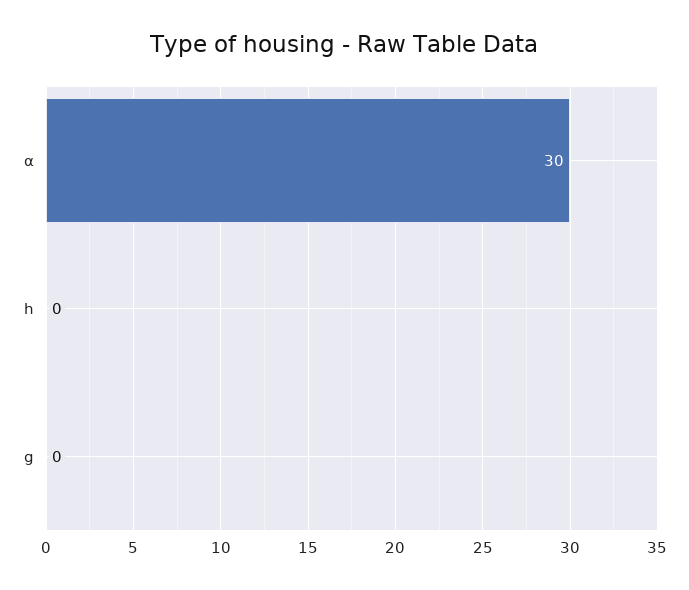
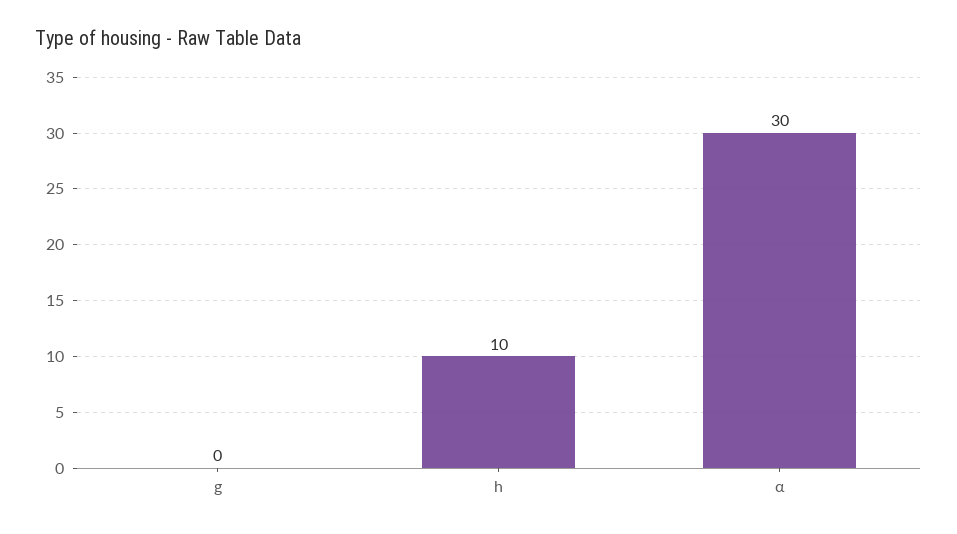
  {
    "α": 30,
-   "h": 0,
+   "h": 10,
    "g": 0
  }

